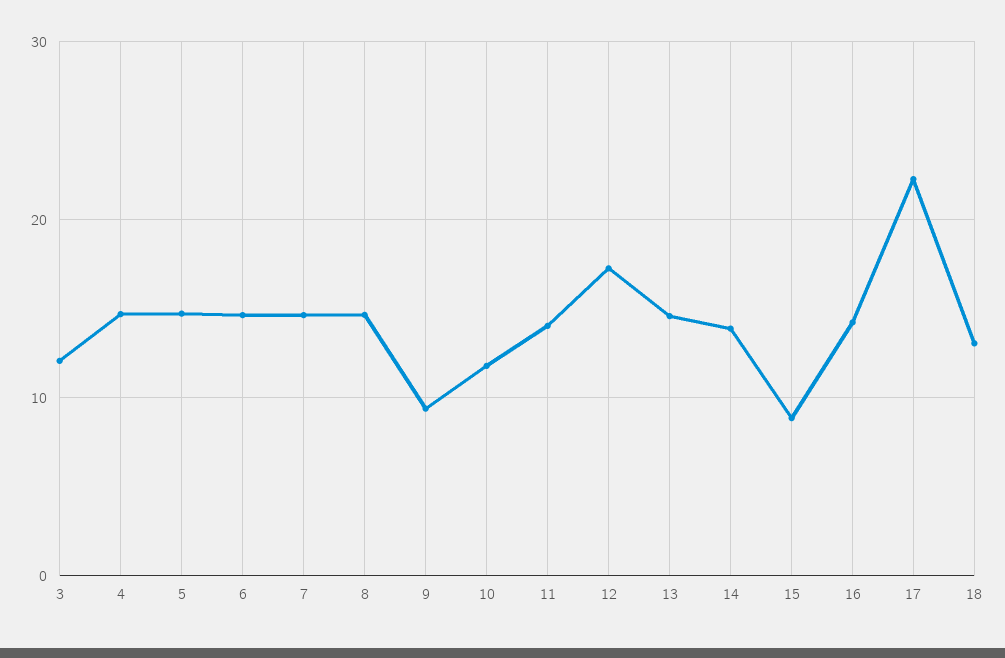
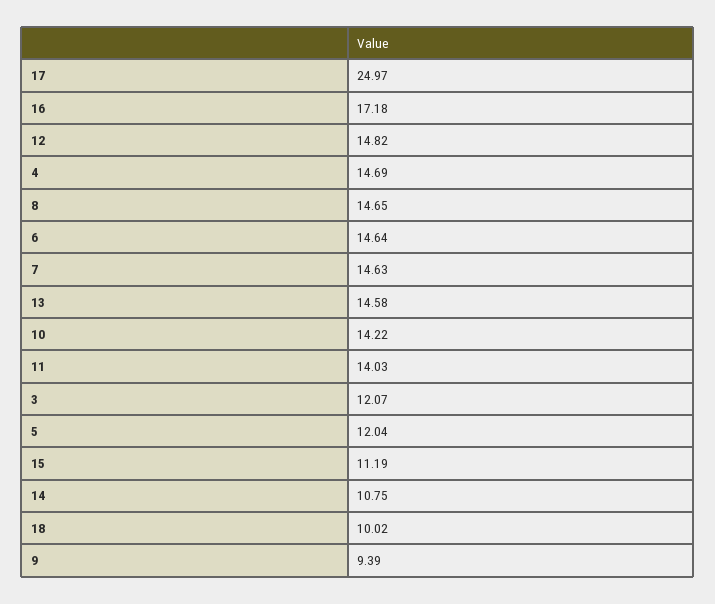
  {
    "3": 12.07,
    "4": 14.69,
-   "5": 15,
+   "5": 12.04,
    "6": 14.64,
    "7": 14.63,
    "8": 14.65,
    "9": 9.39,
-   "10": 12,
+   "10": 14.22,
    "11": 14.03,
-   "12": 17,
+   "12": 14.82,
    "13": 14.58,
-   "14": 14,
+   "14": 10.75,
-   "15": 9,
+   "15": 11.19,
-   "16": 14,
+   "16": 17.18,
-   "17": 22,
+   "17": 24.97,
-   "18": 13
+   "18": 10.02
  }

